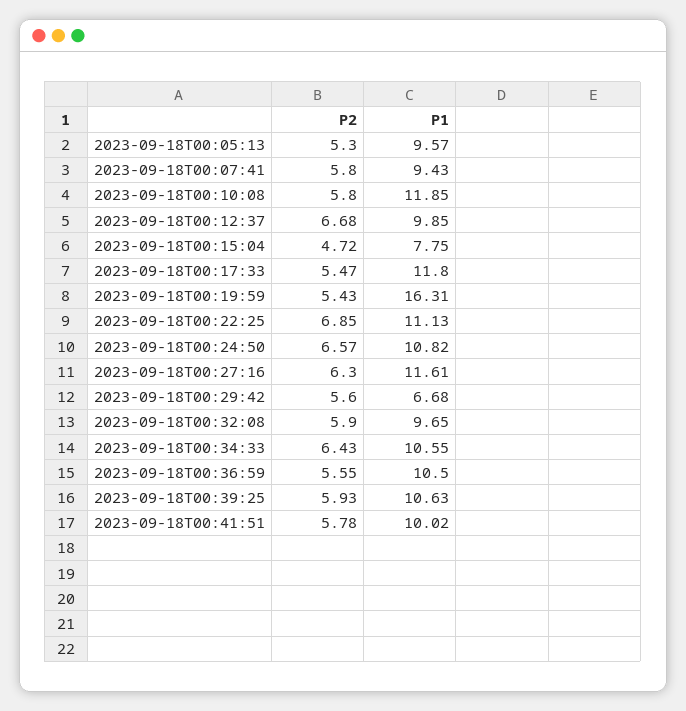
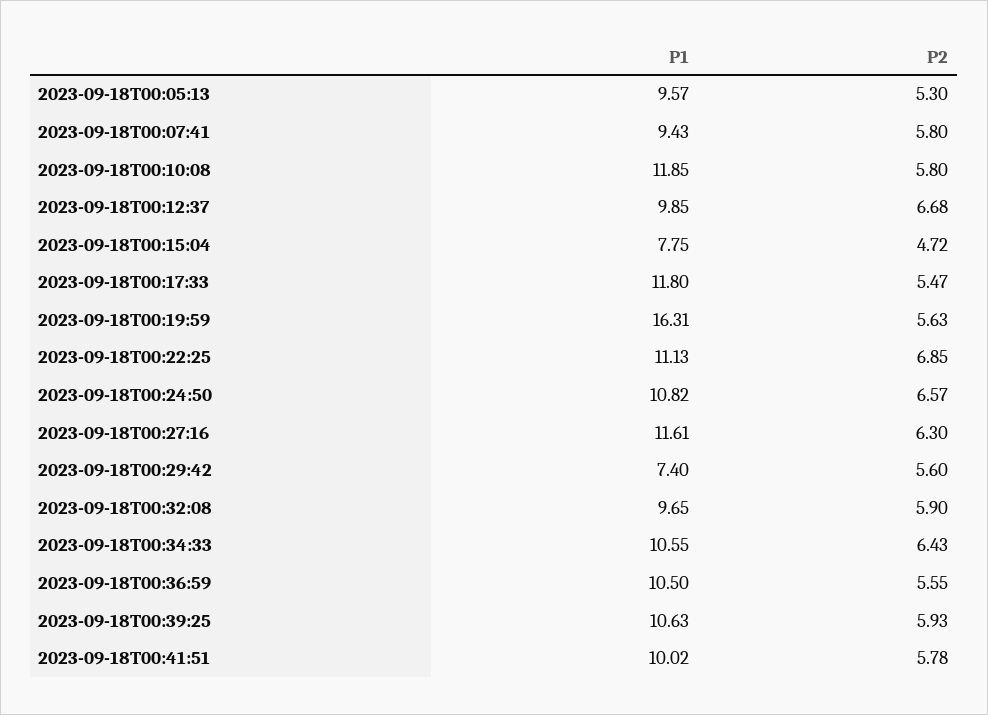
  {
    "P2": {
      "2023-09-18T00:05:13": 5.3,
      "2023-09-18T00:07:41": 5.8,
      "2023-09-18T00:10:08": 5.8,
      "2023-09-18T00:12:37": 6.68,
      "2023-09-18T00:15:04": 4.72,
      "2023-09-18T00:17:33": 5.47,
-     "2023-09-18T00:19:59": 5.43,
+     "2023-09-18T00:19:59": 5.63,
      "2023-09-18T00:22:25": 6.85,
      "2023-09-18T00:24:50": 6.57,
      "2023-09-18T00:27:16": 6.3,
      "2023-09-18T00:29:42": 5.6,
      "2023-09-18T00:32:08": 5.9,
      "2023-09-18T00:34:33": 6.43,
      "2023-09-18T00:36:59": 5.55,
      "2023-09-18T00:39:25": 5.93,
      "2023-09-18T00:41:51": 5.78
    },
    "P1": {
      "2023-09-18T00:05:13": 9.57,
      "2023-09-18T00:07:41": 9.43,
      "2023-09-18T00:10:08": 11.85,
      "2023-09-18T00:12:37": 9.85,
      "2023-09-18T00:15:04": 7.75,
      "2023-09-18T00:17:33": 11.8,
      "2023-09-18T00:19:59": 16.31,
      "2023-09-18T00:22:25": 11.13,
      "2023-09-18T00:24:50": 10.82,
      "2023-09-18T00:27:16": 11.61,
-     "2023-09-18T00:29:42": 6.68,
+     "2023-09-18T00:29:42": 7.4,
      "2023-09-18T00:32:08": 9.65,
      "2023-09-18T00:34:33": 10.55,
      "2023-09-18T00:36:59": 10.5,
      "2023-09-18T00:39:25": 10.63,
      "2023-09-18T00:41:51": 10.02
    }
  }

